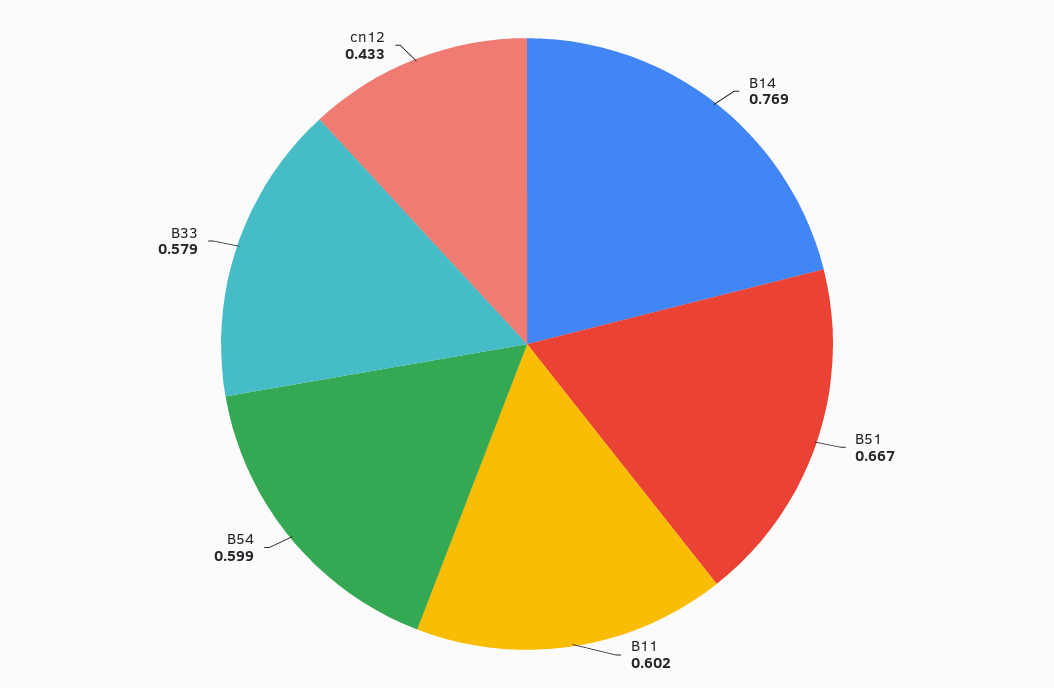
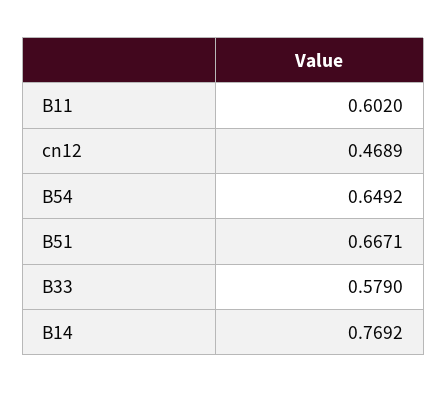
  {
    "B14": 0.7692,
    "B51": 0.6671,
    "B11": 0.602,
-   "B54": 0.599,
+   "B54": 0.6492,
    "B33": 0.579,
-   "cn12": 0.433
+   "cn12": 0.4689
  }

